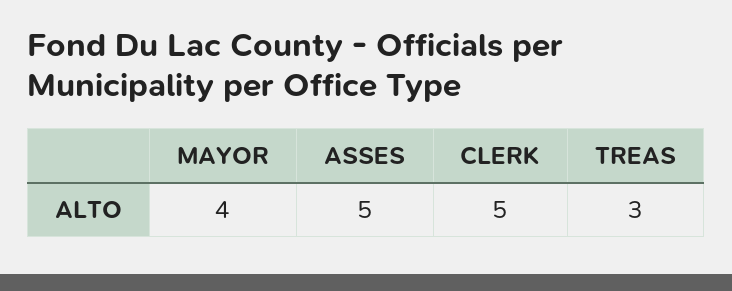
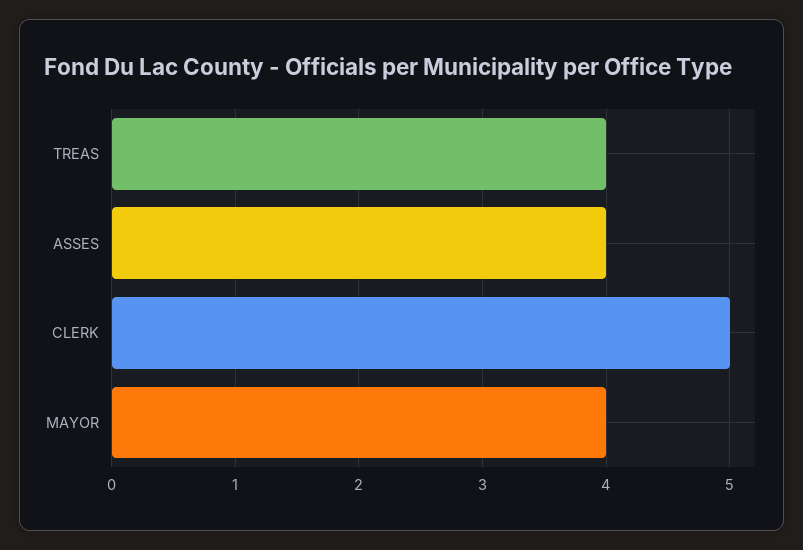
  {
    "MAYOR": 4,
-   "ASSES": 5,
+   "ASSES": 4,
    "CLERK": 5,
-   "TREAS": 3
+   "TREAS": 4
  }

